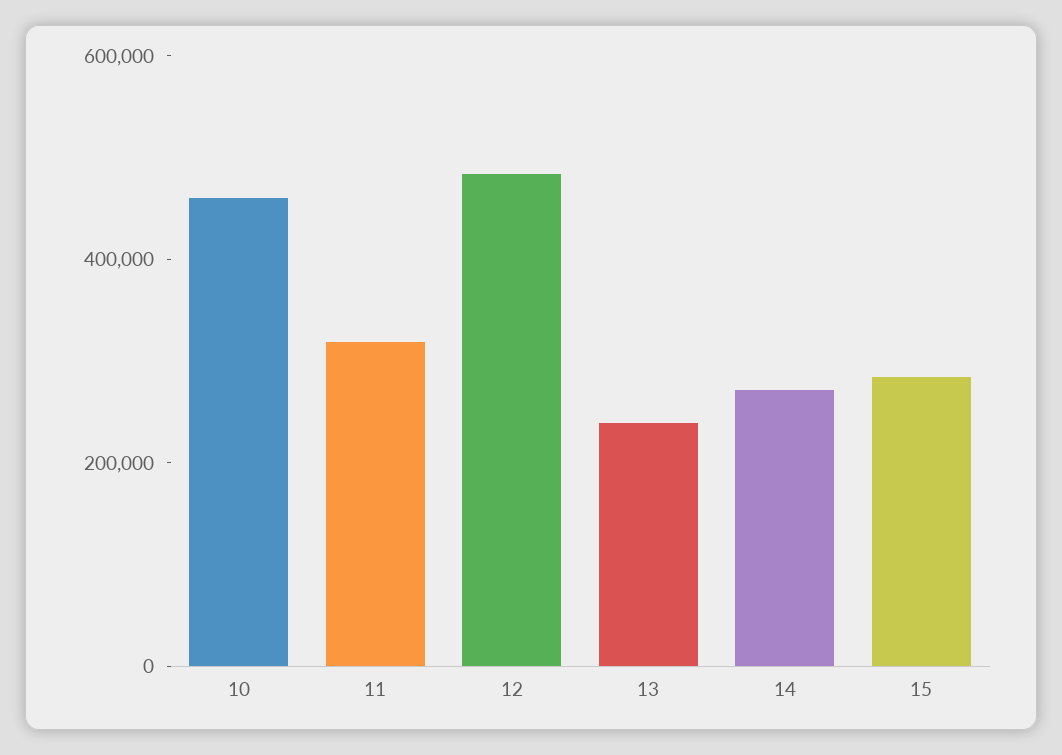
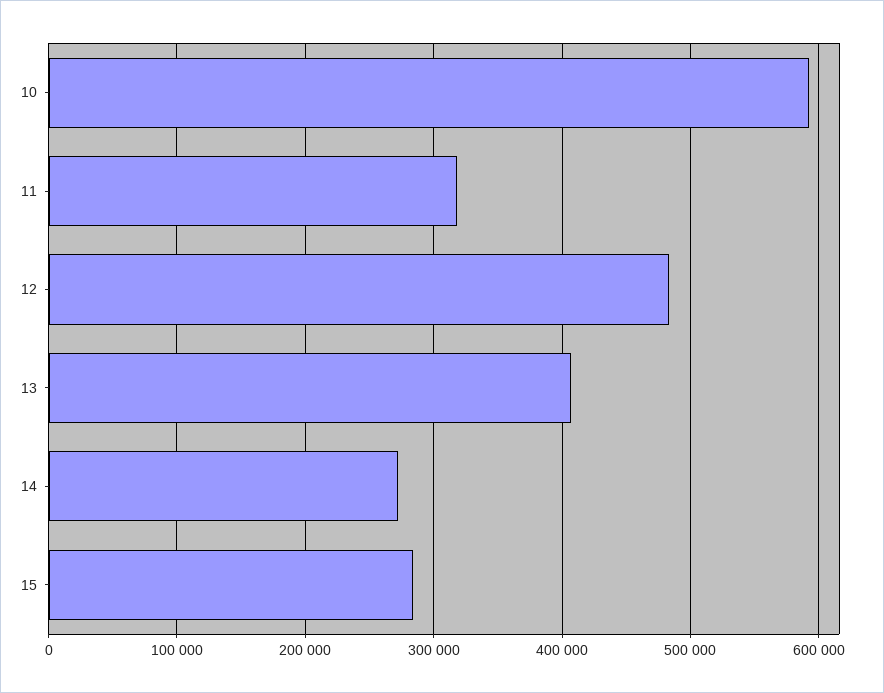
  {
-   "10": 450000,
+   "10": 590000,
    "11": 320000,
    "12": 480000,
-   "13": 250000,
+   "13": 410000,
    "14": 270000,
    "15": 280000
  }

